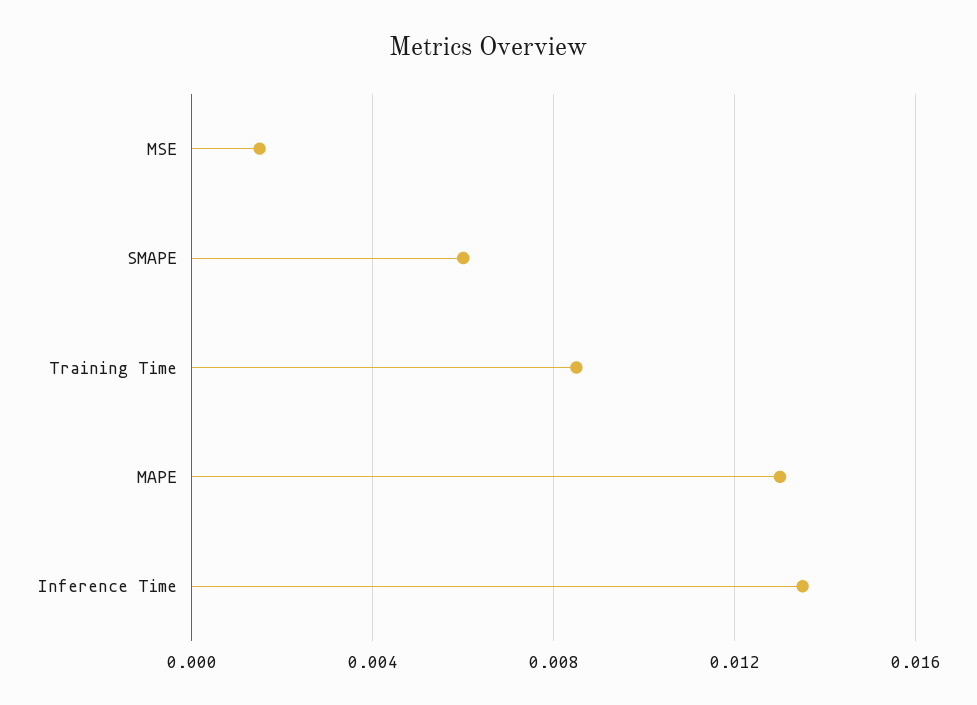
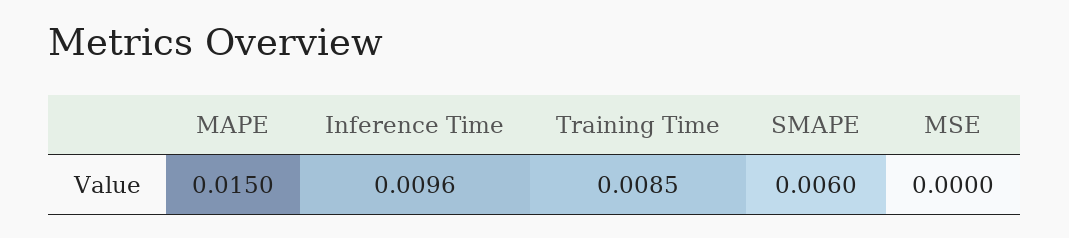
  {
-   "MSE": 0.0015,
+   "MSE": 0,
    "SMAPE": 0.006,
    "Training Time": 0.0085,
-   "MAPE": 0.013,
+   "MAPE": 0.015,
-   "Inference Time": 0.0135
+   "Inference Time": 0.0096
  }

